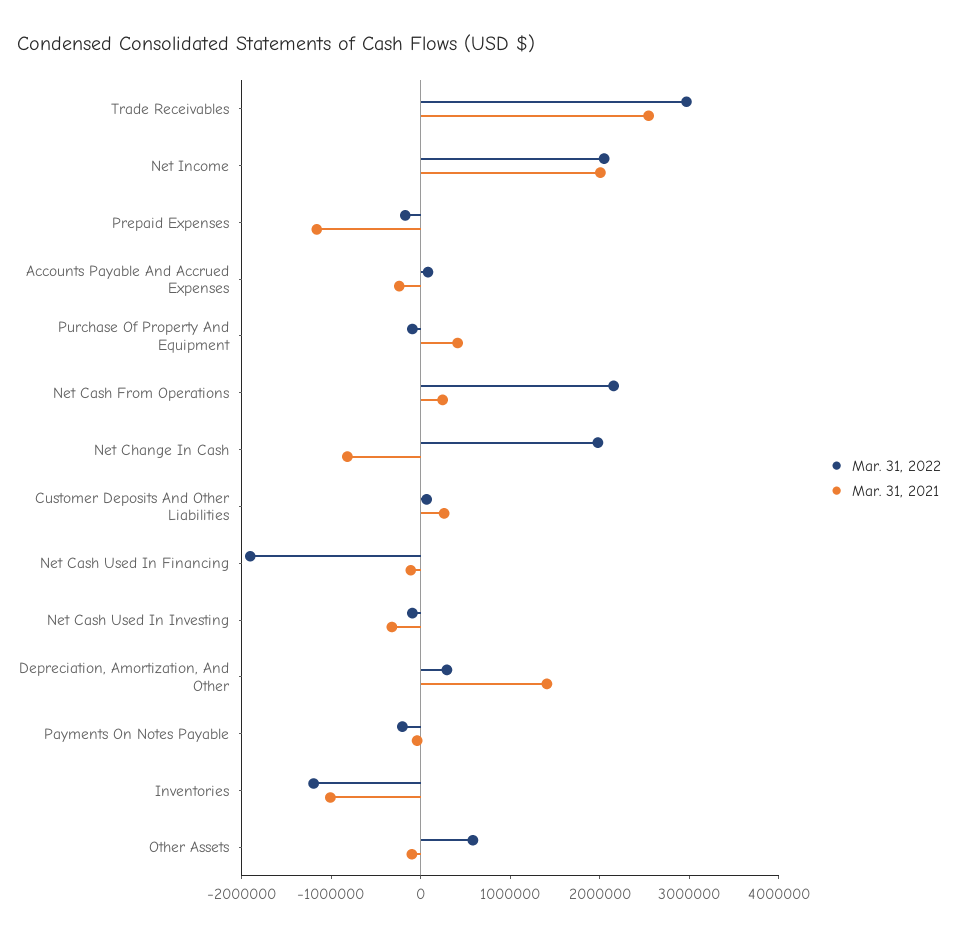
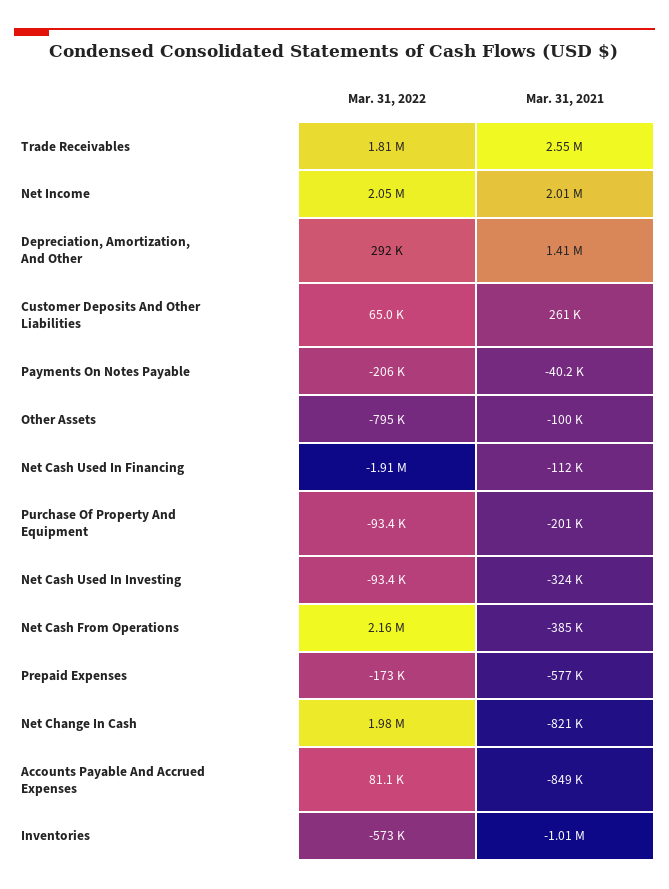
  {
    "Mar. 31, 2022": {
-     "Trade Receivables": 3000000,
+     "Trade Receivables": 1810000,
      "Net Income": 2050000,
      "Prepaid Expenses": -173000,
      "Accounts Payable And Accrued Expenses": 81100,
      "Purchase Of Property And Equipment": -93400,
      "Net Cash From Operations": 2160000,
      "Net Change In Cash": 1980000,
      "Customer Deposits And Other Liabilities": 65000,
      "Net Cash Used In Financing": -1910000,
      "Net Cash Used In Investing": -93400,
      "Depreciation, Amortization, And Other": 292000,
      "Payments On Notes Payable": -206000,
-     "Inventories": -1200000,
+     "Inventories": -573000,
-     "Other Assets": 600000
+     "Other Assets": -795000
    },
    "Mar. 31, 2021": {
      "Trade Receivables": 2550000,
      "Net Income": 2010000,
-     "Prepaid Expenses": -1200000,
+     "Prepaid Expenses": -577000,
-     "Accounts Payable And Accrued Expenses": -200000,
+     "Accounts Payable And Accrued Expenses": -849000,
-     "Purchase Of Property And Equipment": 400000,
+     "Purchase Of Property And Equipment": -201000,
-     "Net Cash From Operations": 200000,
+     "Net Cash From Operations": -385000,
      "Net Change In Cash": -821000,
      "Customer Deposits And Other Liabilities": 261000,
      "Net Cash Used In Financing": -112000,
      "Net Cash Used In Investing": -324000,
      "Depreciation, Amortization, And Other": 1410000,
      "Payments On Notes Payable": -40200,
      "Inventories": -1010000,
      "Other Assets": -100000
    }
  }

